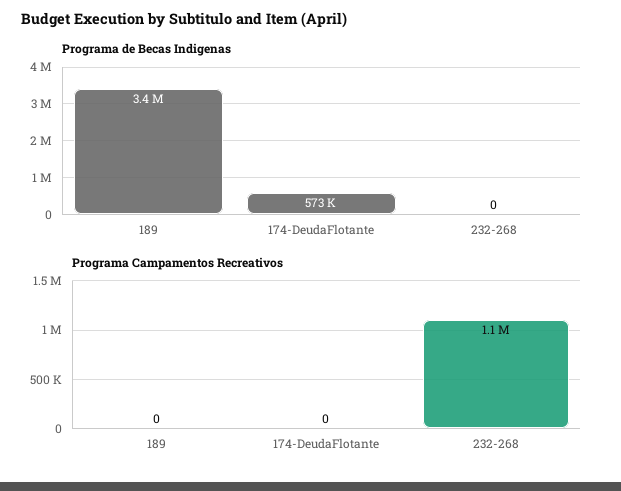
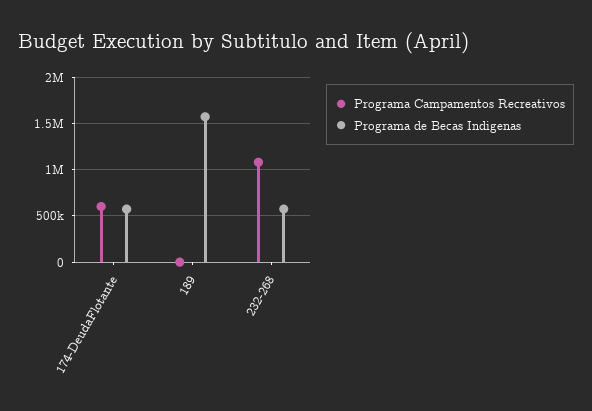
  {
    "Programa de Becas Indigenas": {
-     "189": 3400000,
+     "189": 1600000,
      "174-DeudaFlotante": 573000,
-     "232-268": 0
+     "232-268": 600000
    },
    "Programa Campamentos Recreativos": {
      "189": 0,
-     "174-DeudaFlotante": 0,
+     "174-DeudaFlotante": 600000,
      "232-268": 1100000
    }
  }

